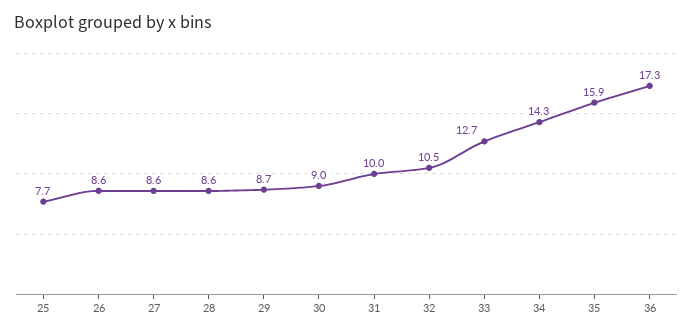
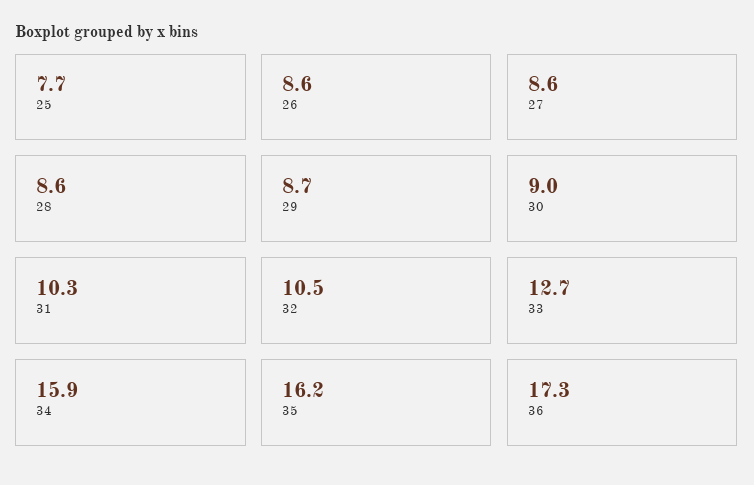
  {
    "25": 7.7,
    "26": 8.6,
    "27": 8.6,
    "28": 8.6,
    "29": 8.7,
    "30": 9,
-   "31": 10,
+   "31": 10.3,
    "32": 10.5,
    "33": 12.7,
-   "34": 14.3,
+   "34": 15.9,
-   "35": 15.9,
+   "35": 16.2,
    "36": 17.3
  }

